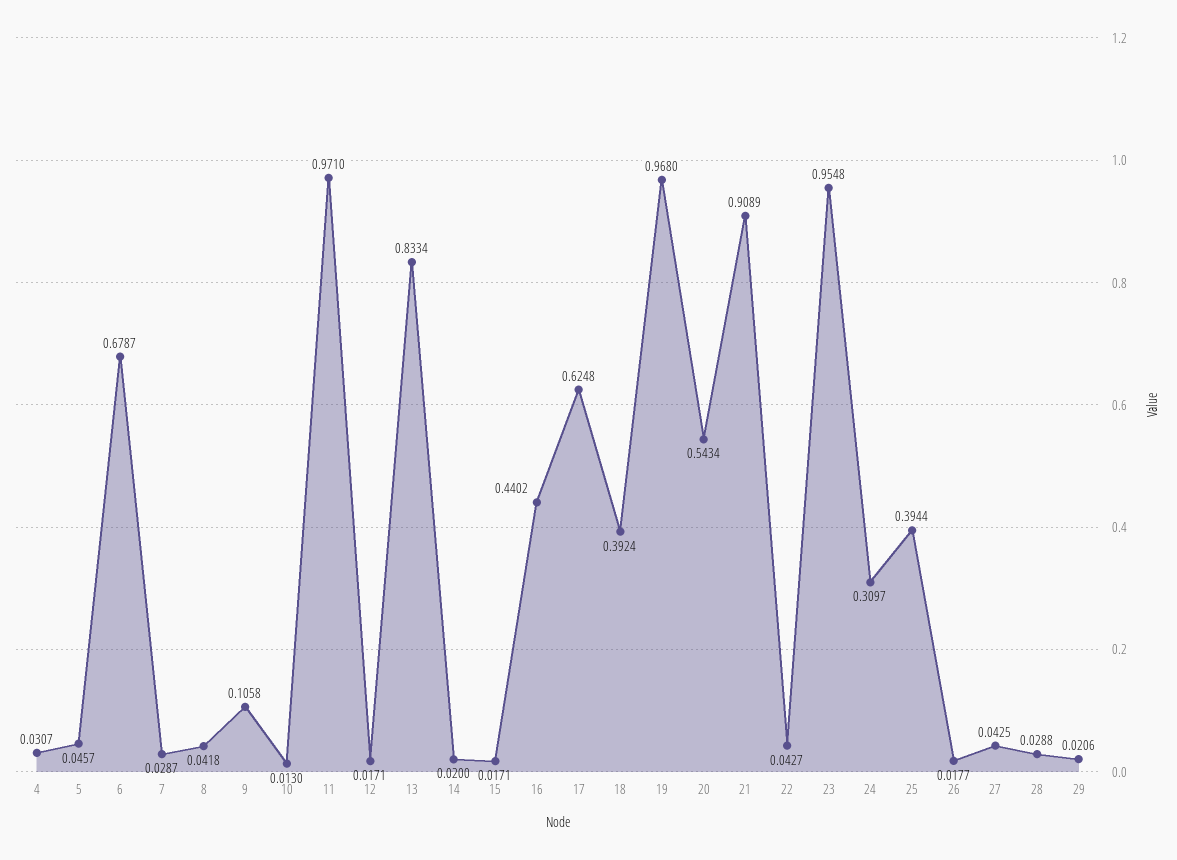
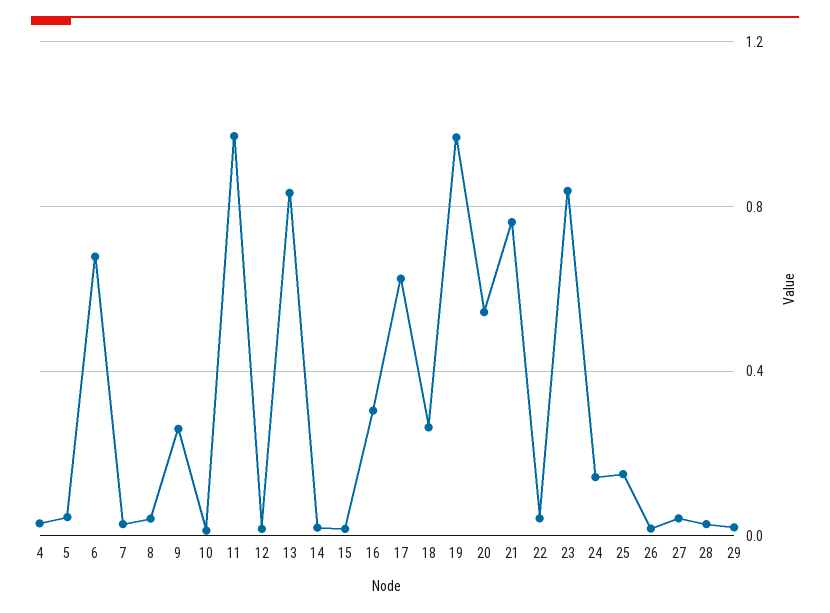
  {
    "4": 0.0307,
    "5": 0.0457,
    "6": 0.6787,
    "7": 0.0287,
    "8": 0.0418,
-   "9": 0.1058,
+   "9": 0.25,
    "10": 0.013,
    "11": 0.971,
    "12": 0.0171,
    "13": 0.8334,
    "14": 0.02,
    "15": 0.0171,
-   "16": 0.4402,
+   "16": 0.3,
    "17": 0.6248,
-   "18": 0.3924,
+   "18": 0.25,
    "19": 0.968,
    "20": 0.5434,
-   "21": 0.9089,
+   "21": 0.75,
    "22": 0.0427,
-   "23": 0.9548,
+   "23": 0.85,
-   "24": 0.3097,
+   "24": 0.15,
-   "25": 0.3944,
+   "25": 0.15,
    "26": 0.0177,
    "27": 0.0425,
    "28": 0.0288,
    "29": 0.0206
  }

